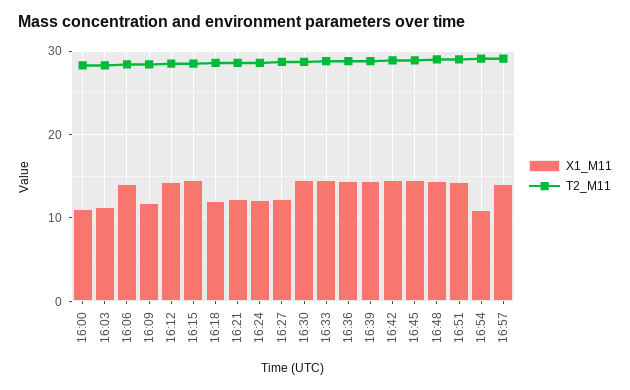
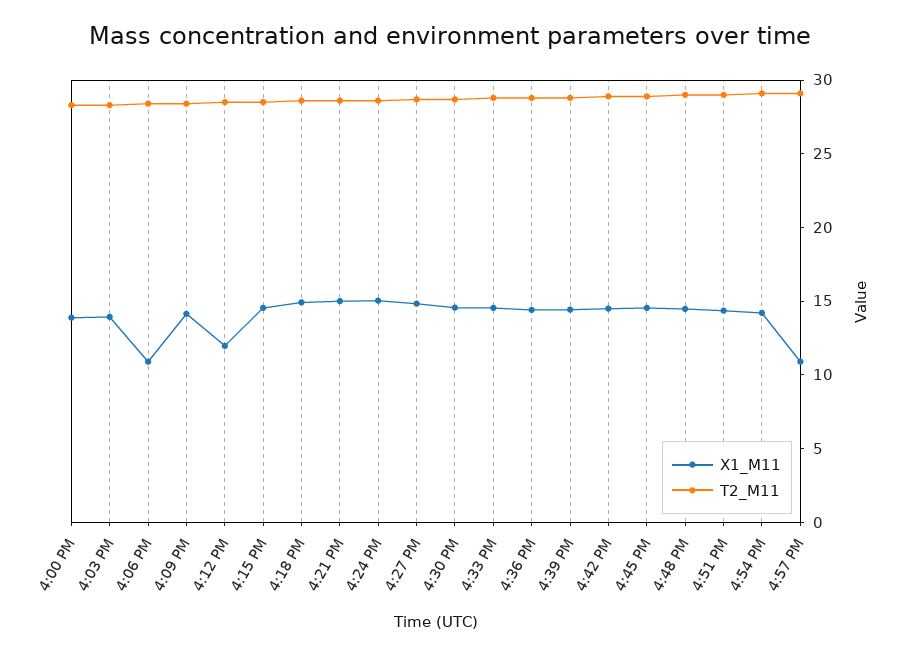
  {
    "X1_M11": {
-     "16:00": 11,
+     "16:00": 14,
-     "16:03": 11,
+     "16:03": 14,
-     "16:06": 14,
+     "16:06": 11,
-     "16:09": 12,
+     "16:09": 14,
-     "16:12": 14,
+     "16:12": 12,
      "16:15": 15,
-     "16:18": 12,
+     "16:18": 15,
-     "16:21": 12,
+     "16:21": 15,
-     "16:24": 12,
+     "16:24": 15,
-     "16:27": 12,
+     "16:27": 15,
      "16:30": 15,
      "16:33": 15,
      "16:36": 14,
      "16:39": 14,
      "16:42": 15,
      "16:45": 15,
      "16:48": 14,
      "16:51": 14,
-     "16:54": 11,
+     "16:54": 14,
-     "16:57": 14
+     "16:57": 11
    },
    "T2_M11": {
      "16:00": 28,
      "16:03": 28,
      "16:06": 28,
      "16:09": 28,
      "16:12": 29,
      "16:15": 29,
      "16:18": 29,
      "16:21": 29,
      "16:24": 29,
      "16:27": 29,
      "16:30": 29,
      "16:33": 29,
      "16:36": 29,
      "16:39": 29,
      "16:42": 29,
      "16:45": 29,
      "16:48": 29,
      "16:51": 29,
      "16:54": 29,
      "16:57": 29
    }
  }

